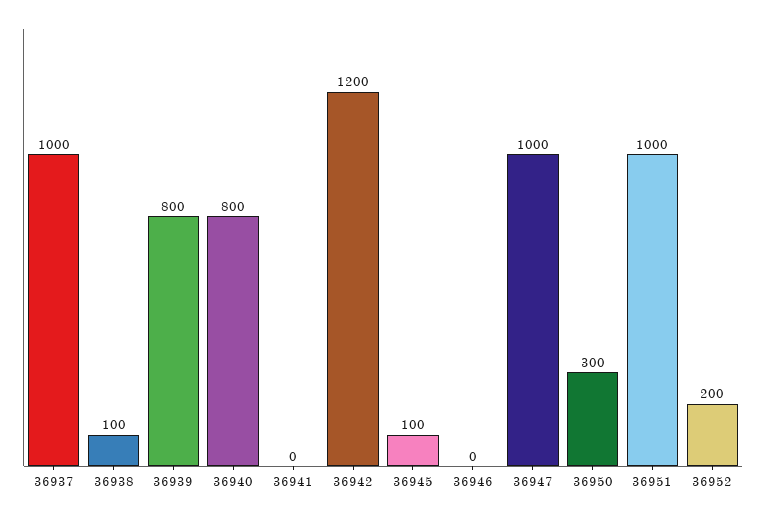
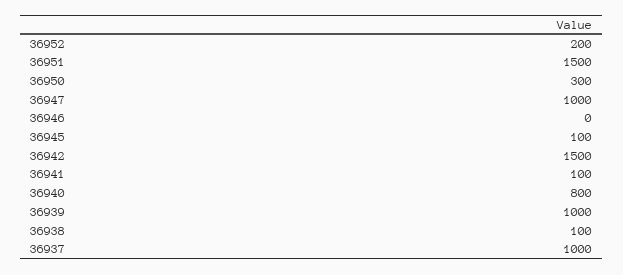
  {
    "36937": 1000,
    "36938": 100,
-   "36939": 800,
+   "36939": 1000,
    "36940": 800,
-   "36941": 0,
+   "36941": 100,
-   "36942": 1200,
+   "36942": 1500,
    "36945": 100,
    "36946": 0,
    "36947": 1000,
    "36950": 300,
-   "36951": 1000,
+   "36951": 1500,
    "36952": 200
  }

